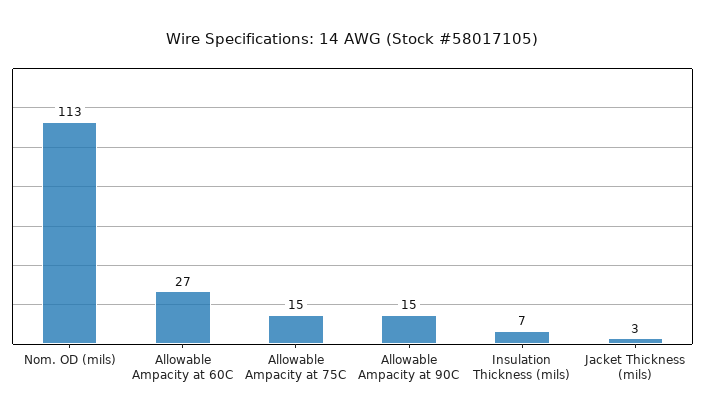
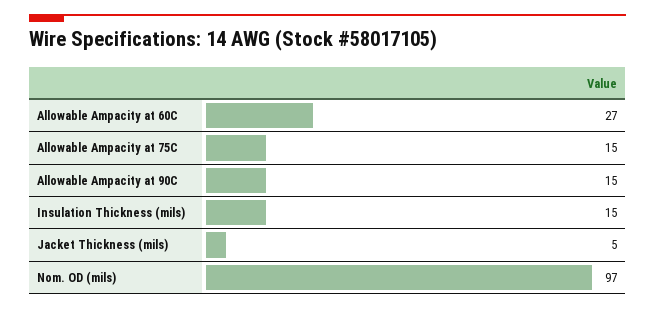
  {
-   "Nom. OD (mils)": 113,
+   "Nom. OD (mils)": 97,
    "Allowable Ampacity at 60C": 27,
    "Allowable Ampacity at 75C": 15,
    "Allowable Ampacity at 90C": 15,
-   "Insulation Thickness (mils)": 7,
+   "Insulation Thickness (mils)": 15,
-   "Jacket Thickness (mils)": 3
+   "Jacket Thickness (mils)": 5
  }

